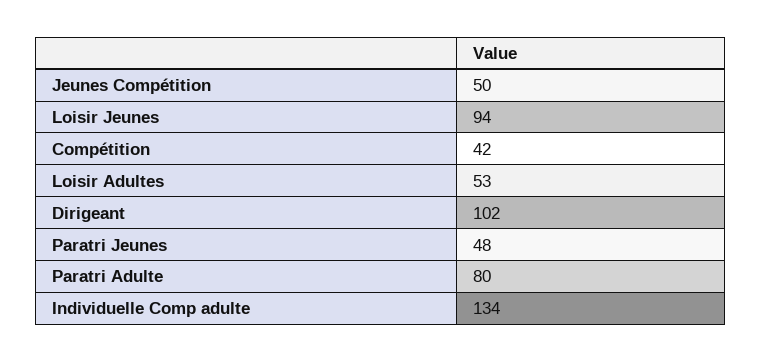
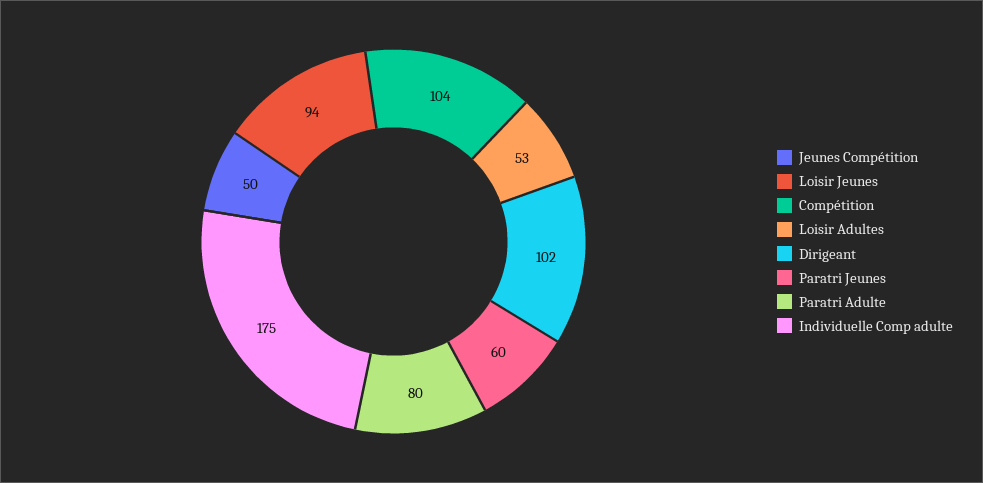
  {
    "Jeunes Compétition": 50,
    "Loisir Jeunes": 94,
-   "Compétition": 42,
+   "Compétition": 104,
    "Loisir Adultes": 53,
    "Dirigeant": 102,
-   "Paratri Jeunes": 48,
+   "Paratri Jeunes": 60,
    "Paratri Adulte": 80,
-   "Individuelle Comp adulte": 134
+   "Individuelle Comp adulte": 175
  }

